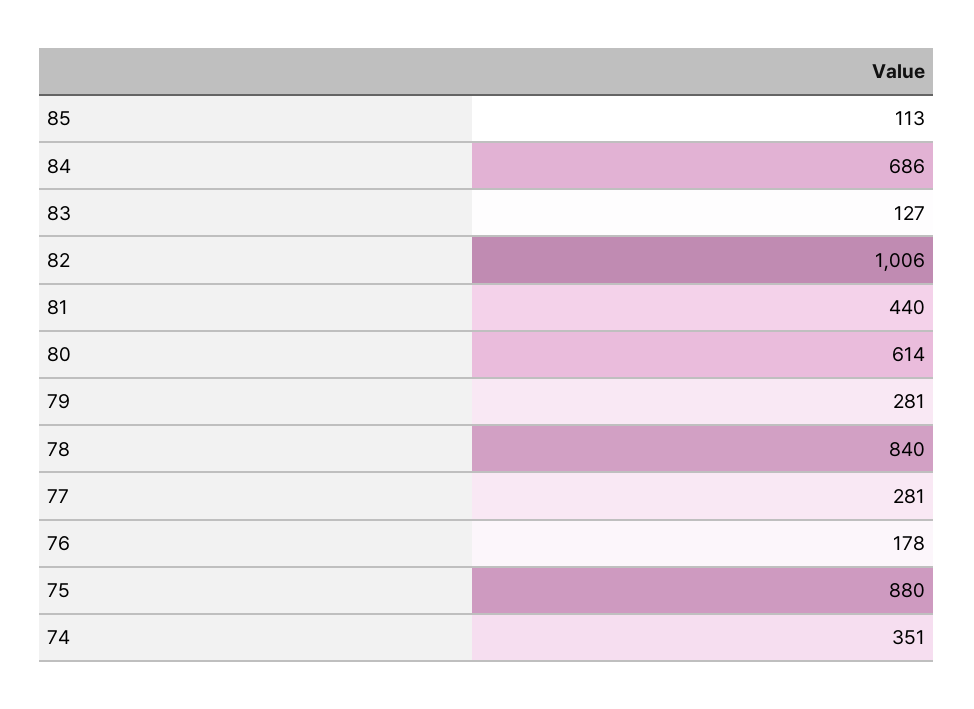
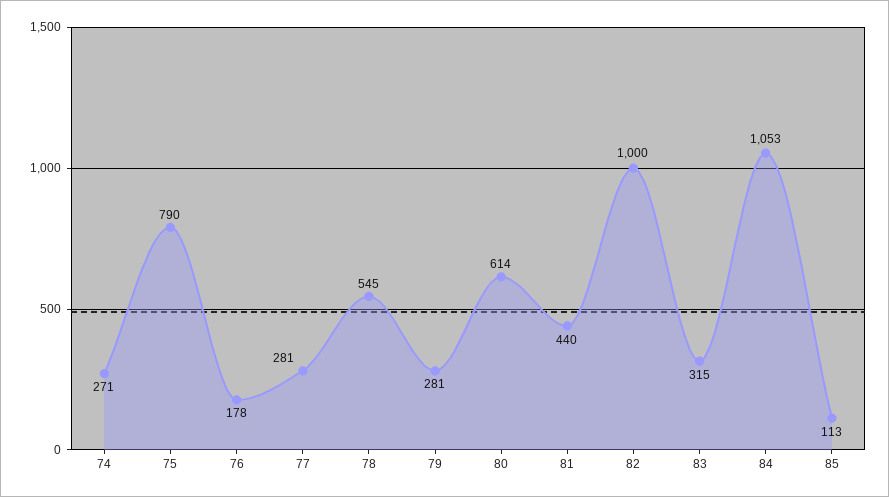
  {
    "85": 113,
-   "84": 686,
+   "84": 1053,
-   "83": 127,
+   "83": 315,
-   "82": 1006,
+   "82": 1000,
    "81": 440,
    "80": 614,
    "79": 281,
-   "78": 840,
+   "78": 545,
    "77": 281,
    "76": 178,
-   "75": 880,
+   "75": 790,
-   "74": 351
+   "74": 271
  }

